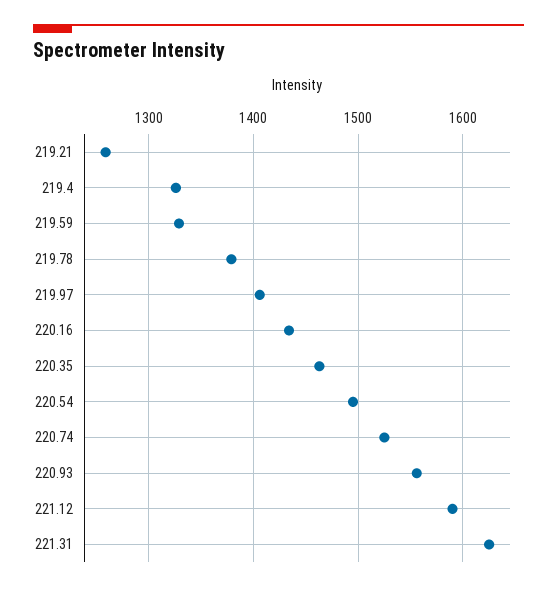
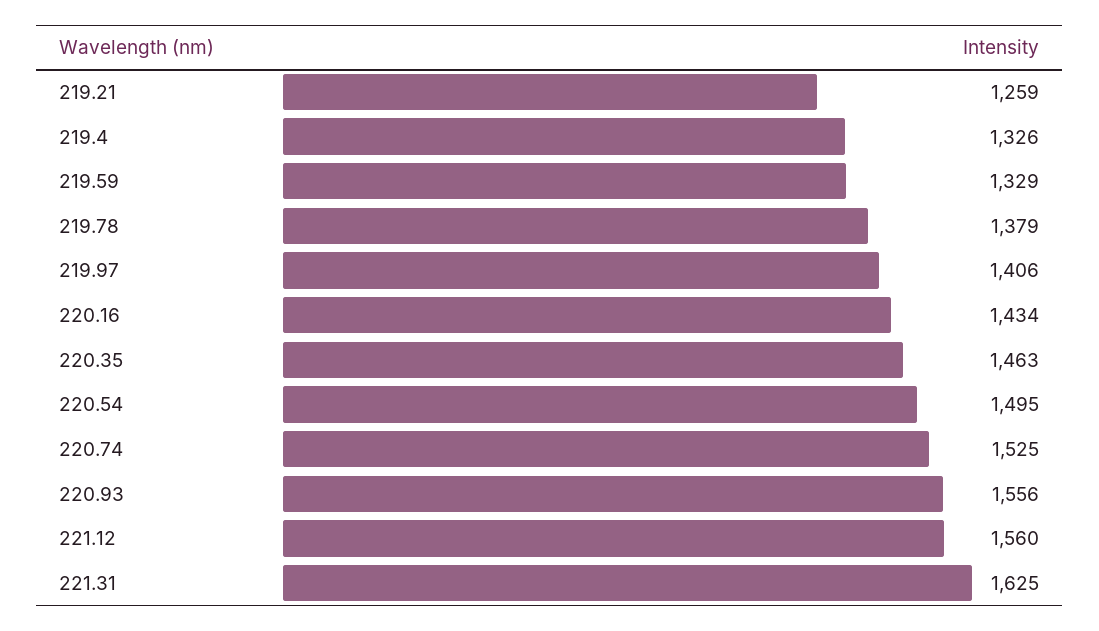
  {
    "219.21": 1259,
    "219.4": 1326,
    "219.59": 1329,
    "219.78": 1379,
    "219.97": 1406,
    "220.16": 1434,
    "220.35": 1463,
    "220.54": 1495,
    "220.74": 1525,
    "220.93": 1556,
-   "221.12": 1590,
+   "221.12": 1560,
    "221.31": 1625
  }

